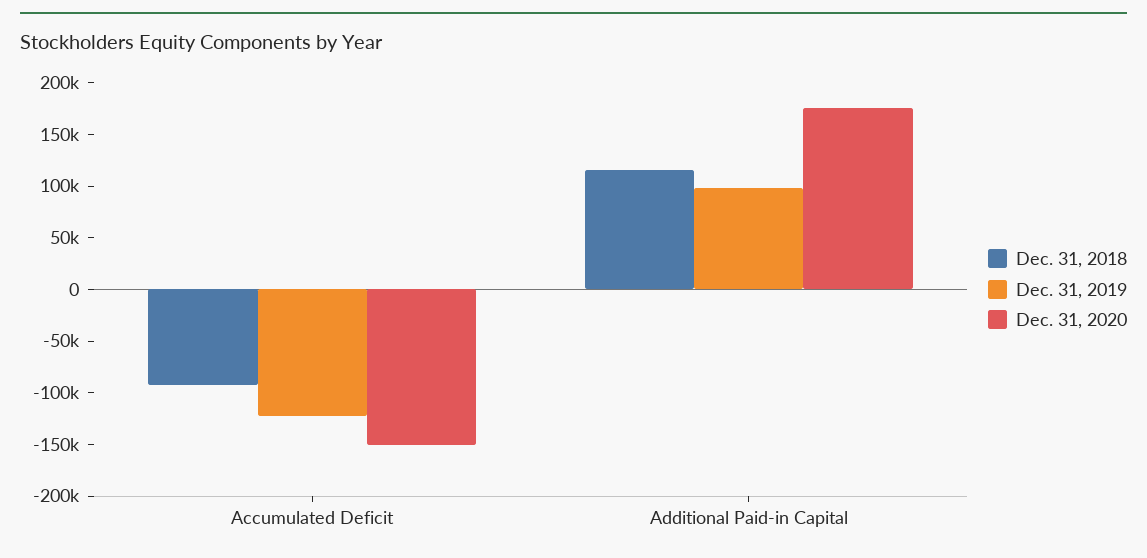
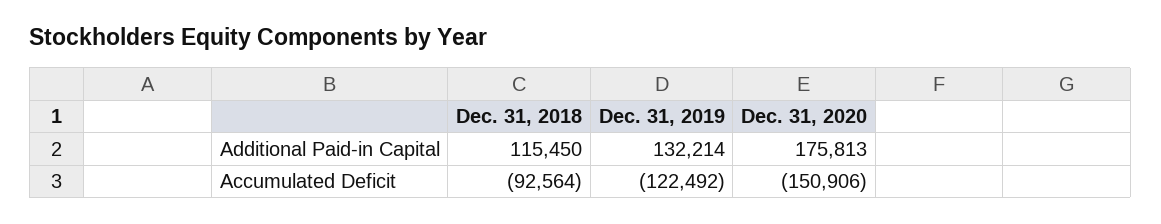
  {
    "Dec. 31, 2018": {
      "Accumulated Deficit": -92564,
      "Additional Paid-in Capital": 115450
    },
    "Dec. 31, 2019": {
      "Accumulated Deficit": -122492,
-     "Additional Paid-in Capital": 100000
+     "Additional Paid-in Capital": 132214
    },
    "Dec. 31, 2020": {
      "Accumulated Deficit": -150906,
      "Additional Paid-in Capital": 175813
    }
  }

